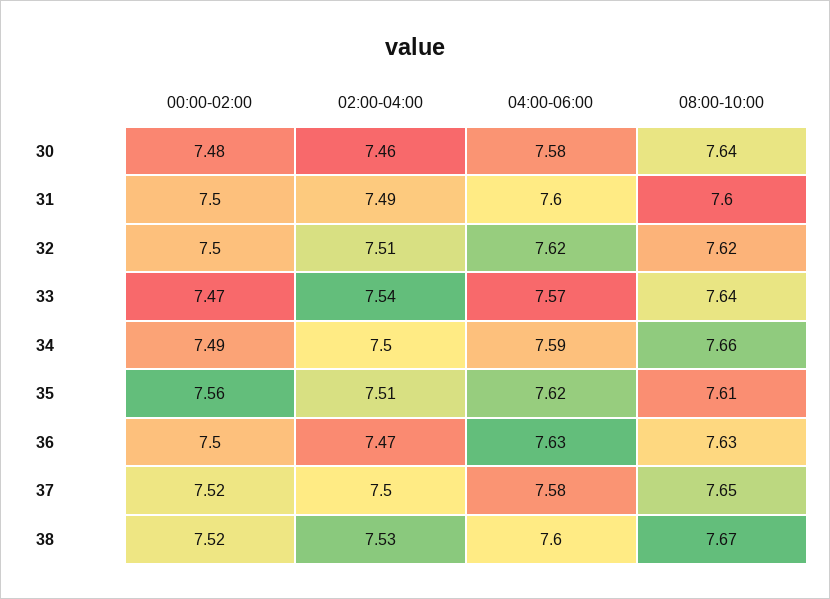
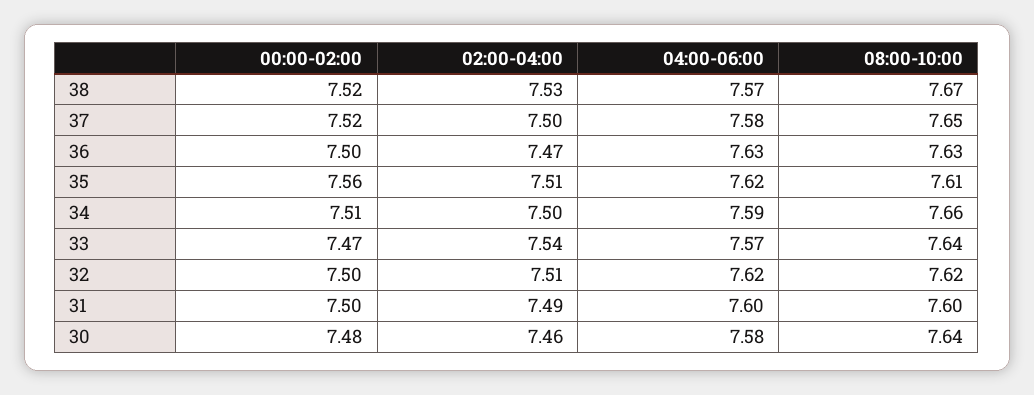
  {
    "00:00-02:00": {
      "30": 7.48,
      "31": 7.5,
      "32": 7.5,
      "33": 7.47,
-     "34": 7.49,
+     "34": 7.51,
      "35": 7.56,
      "36": 7.5,
      "37": 7.52,
      "38": 7.52
    },
    "02:00-04:00": {
      "30": 7.46,
      "31": 7.49,
      "32": 7.51,
      "33": 7.54,
      "34": 7.5,
      "35": 7.51,
      "36": 7.47,
      "37": 7.5,
      "38": 7.53
    },
    "04:00-06:00": {
      "30": 7.58,
      "31": 7.6,
      "32": 7.62,
      "33": 7.57,
      "34": 7.59,
      "35": 7.62,
      "36": 7.63,
      "37": 7.58,
-     "38": 7.6
+     "38": 7.57
    },
    "08:00-10:00": {
      "30": 7.64,
      "31": 7.6,
      "32": 7.62,
      "33": 7.64,
      "34": 7.66,
      "35": 7.61,
      "36": 7.63,
      "37": 7.65,
      "38": 7.67
    }
  }

